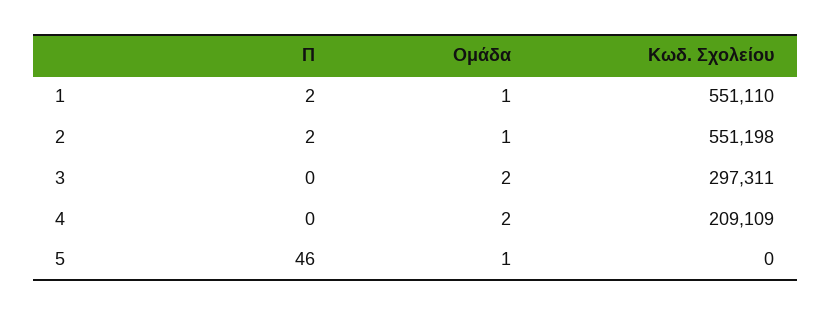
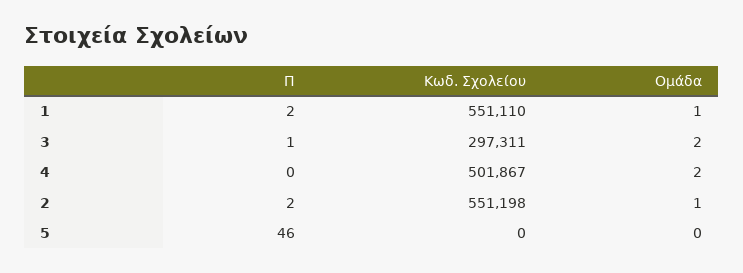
  {
    "Π": {
      "1": 2,
      "2": 2,
-     "3": 0,
+     "3": 1,
      "4": 0,
      "5": 46
    },
    "Ομάδα": {
      "1": 1,
      "2": 1,
      "3": 2,
      "4": 2,
-     "5": 1
+     "5": 0
    },
    "Κωδ. Σχολείου": {
      "1": 551110,
      "2": 551198,
      "3": 297311,
-     "4": 209109,
+     "4": 501867,
      "5": 0
    }
  }

